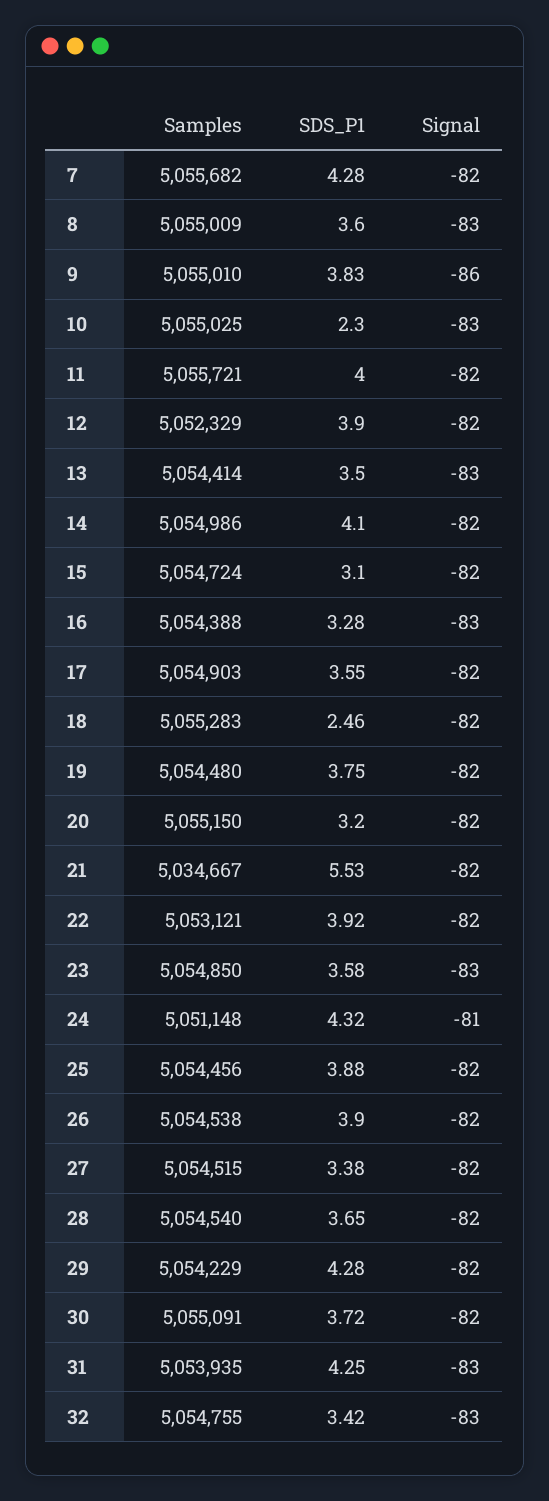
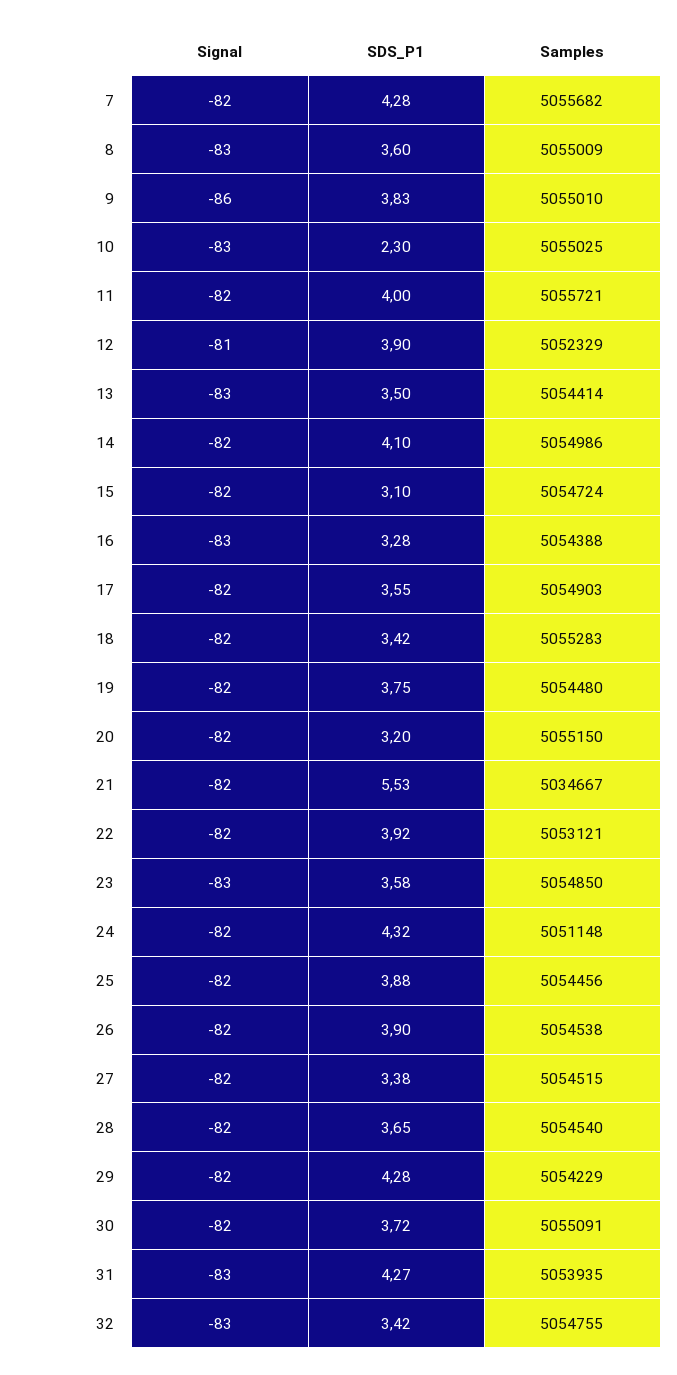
  {
    "Samples": {
      "7": 5055682,
      "8": 5055009,
      "9": 5055010,
      "10": 5055025,
      "11": 5055721,
      "12": 5052329,
      "13": 5054414,
      "14": 5054986,
      "15": 5054724,
      "16": 5054388,
      "17": 5054903,
      "18": 5055283,
      "19": 5054480,
      "20": 5055150,
      "21": 5034667,
      "22": 5053121,
      "23": 5054850,
      "24": 5051148,
      "25": 5054456,
      "26": 5054538,
      "27": 5054515,
      "28": 5054540,
      "29": 5054229,
      "30": 5055091,
      "31": 5053935,
      "32": 5054755
    },
    "SDS_P1": {
      "7": 4.28,
      "8": 3.6,
      "9": 3.83,
      "10": 2.3,
      "11": 4,
      "12": 3.9,
      "13": 3.5,
      "14": 4.1,
      "15": 3.1,
      "16": 3.28,
      "17": 3.55,
-     "18": 2.46,
+     "18": 3.42,
      "19": 3.75,
      "20": 3.2,
      "21": 5.53,
      "22": 3.92,
      "23": 3.58,
      "24": 4.32,
      "25": 3.88,
      "26": 3.9,
      "27": 3.38,
      "28": 3.65,
      "29": 4.28,
      "30": 3.72,
-     "31": 4.25,
+     "31": 4.27,
      "32": 3.42
    },
    "Signal": {
      "7": -82,
      "8": -83,
      "9": -86,
      "10": -83,
      "11": -82,
-     "12": -82,
+     "12": -81,
      "13": -83,
      "14": -82,
      "15": -82,
      "16": -83,
      "17": -82,
      "18": -82,
      "19": -82,
      "20": -82,
      "21": -82,
      "22": -82,
      "23": -83,
-     "24": -81,
+     "24": -82,
      "25": -82,
      "26": -82,
      "27": -82,
      "28": -82,
      "29": -82,
      "30": -82,
      "31": -83,
      "32": -83
    }
  }

